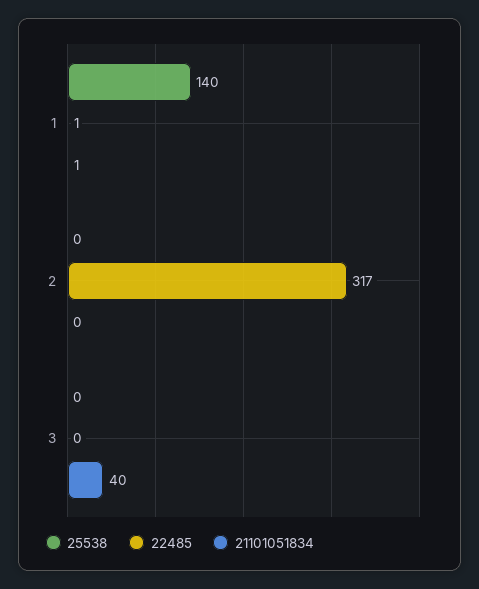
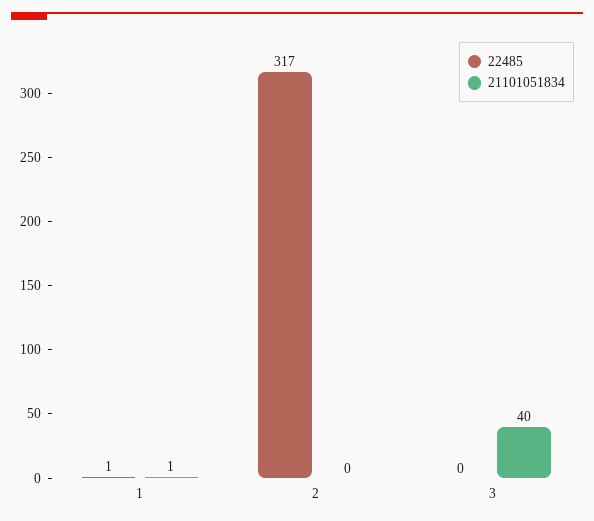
  {
-   "25538": {
-     "1": 140,
-     "2": 0,
-     "3": 0
-   },
    "22485": {
      "1": 1,
      "2": 317,
      "3": 0
    },
    "21101051834": {
      "1": 1,
      "2": 0,
      "3": 40
    }
  }

